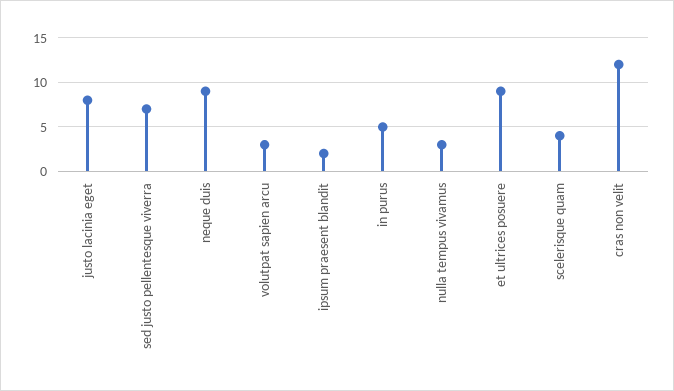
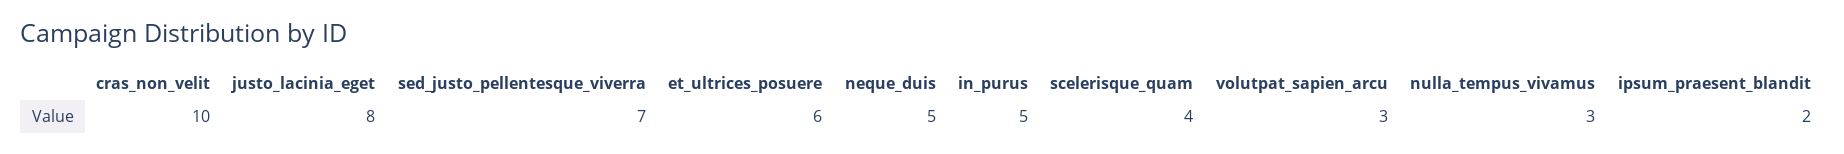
  {
    "justo lacinia eget": 8,
    "sed justo pellentesque viverra": 7,
-   "neque duis": 9,
+   "neque duis": 5,
    "volutpat sapien arcu": 3,
    "ipsum praesent blandit": 2,
    "in purus": 5,
    "nulla tempus vivamus": 3,
-   "et ultrices posuere": 9,
+   "et ultrices posuere": 6,
    "scelerisque quam": 4,
-   "cras non velit": 12
+   "cras non velit": 10
  }

